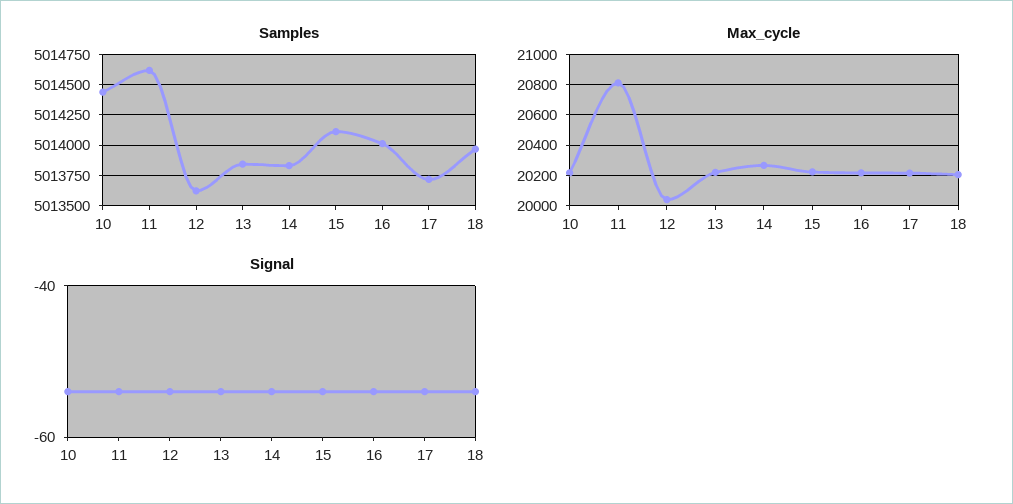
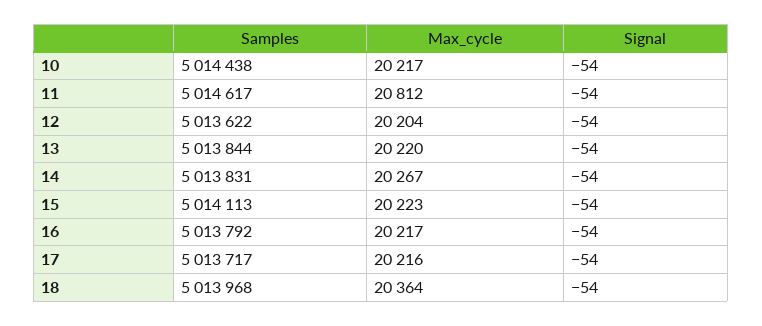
  {
    "Samples": {
      "10": 5014438,
      "11": 5014617,
      "12": 5013622,
      "13": 5013844,
      "14": 5013831,
      "15": 5014113,
-     "16": 5014000,
+     "16": 5013792,
      "17": 5013717,
      "18": 5013968
    },
    "Max_cycle": {
      "10": 20217,
      "11": 20812,
-     "12": 20050,
+     "12": 20204,
      "13": 20220,
      "14": 20267,
      "15": 20223,
      "16": 20217,
      "17": 20216,
-     "18": 20200
+     "18": 20364
    },
    "Signal": {
      "10": -54,
      "11": -54,
      "12": -54,
      "13": -54,
      "14": -54,
      "15": -54,
      "16": -54,
      "17": -54,
      "18": -54
    }
  }

